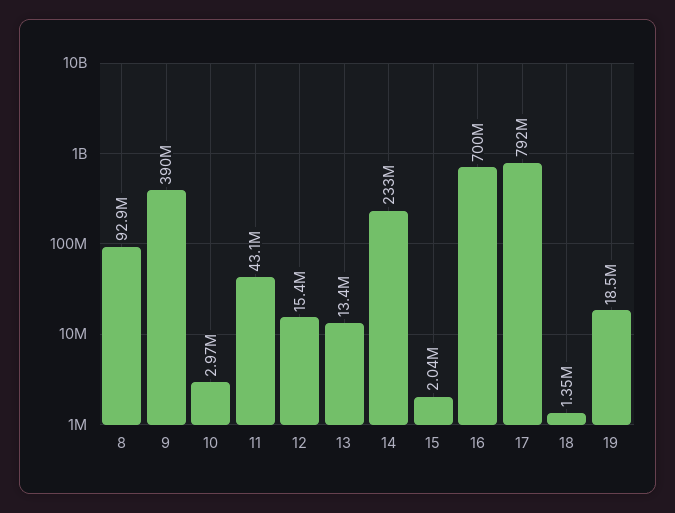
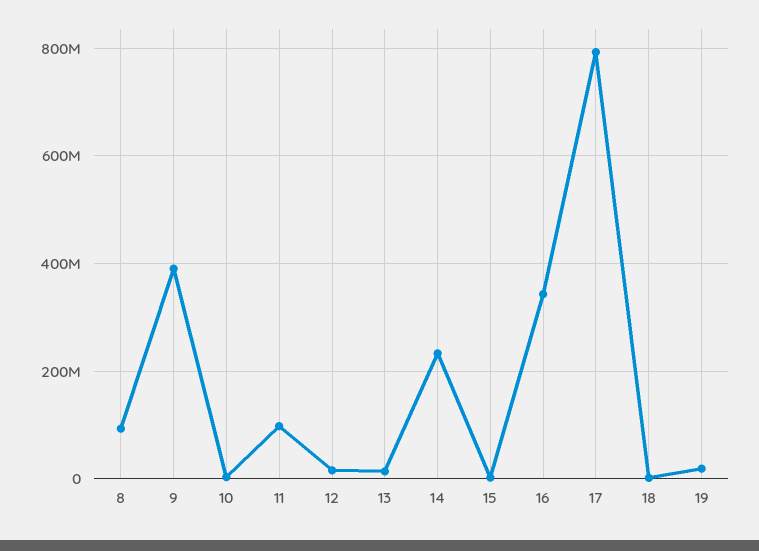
  {
    "8": 92900000,
    "9": 390000000,
    "10": 2970000,
-   "11": 43100000,
+   "11": 100000000,
    "12": 15400000,
    "13": 13400000,
    "14": 233000000,
    "15": 2040000,
-   "16": 700000000,
+   "16": 340000000,
    "17": 792000000,
    "18": 1350000,
    "19": 18500000
  }

